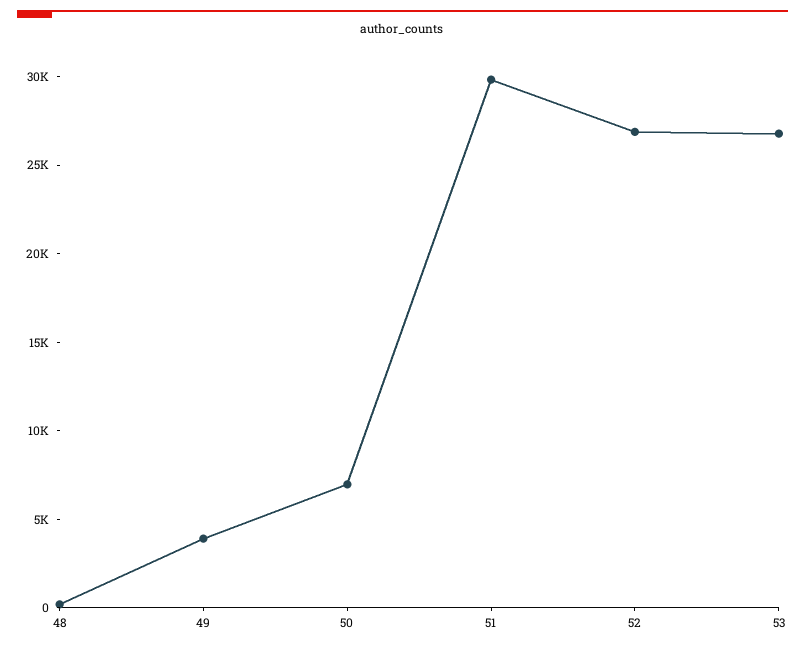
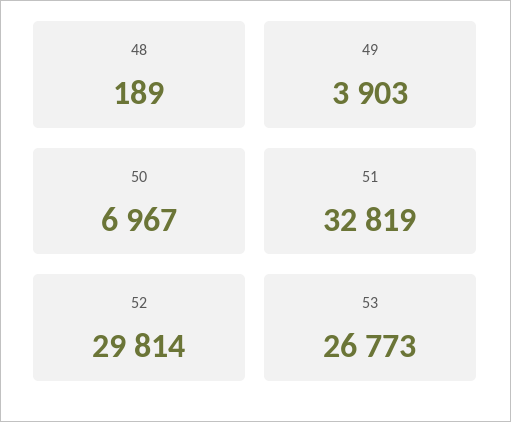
  {
    "48": 189,
    "49": 3903,
    "50": 6967,
-   "51": 30000,
+   "51": 32819,
-   "52": 27000,
+   "52": 29814,
    "53": 26773
  }

